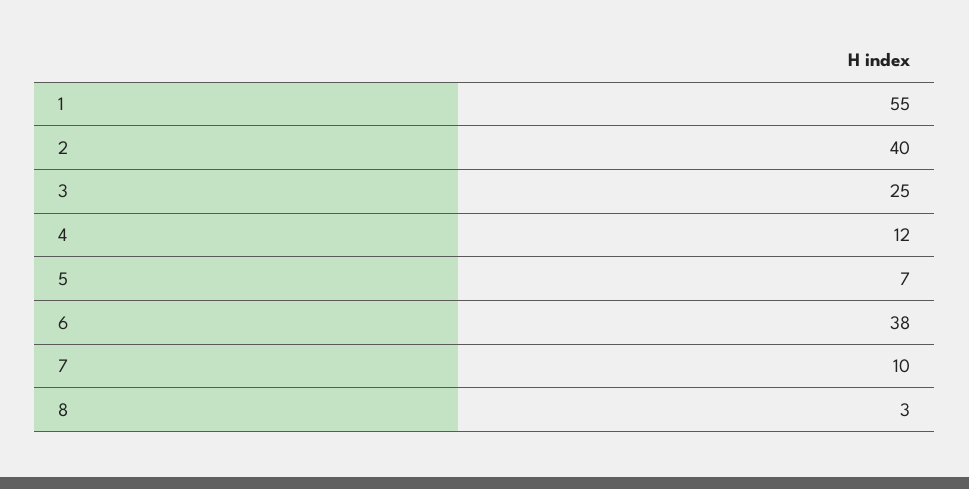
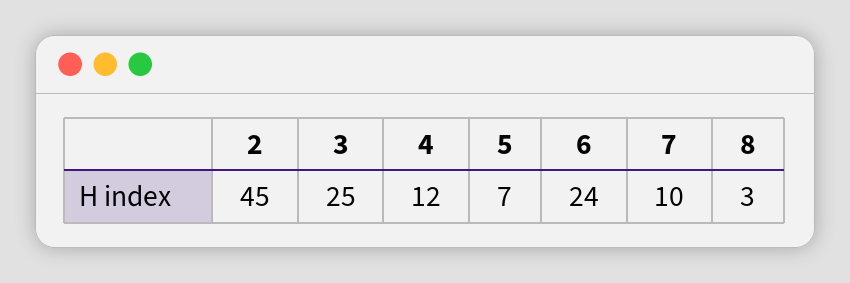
  {
-   "1": 55,
-   "2": 40,
+   "2": 45,
    "3": 25,
    "4": 12,
    "5": 7,
-   "6": 38,
+   "6": 24,
    "7": 10,
    "8": 3
  }

